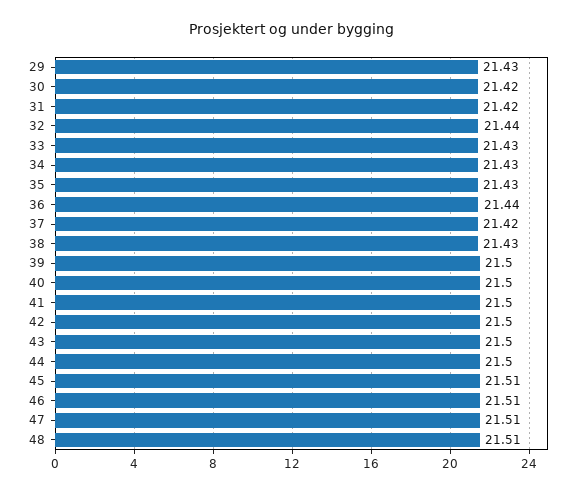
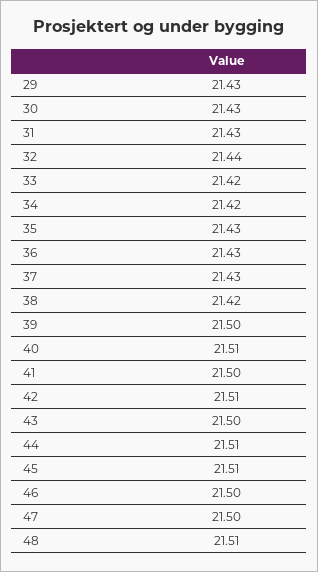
  {
    "29": 21.43,
-   "30": 21.42,
+   "30": 21.43,
-   "31": 21.42,
+   "31": 21.43,
    "32": 21.44,
-   "33": 21.43,
+   "33": 21.42,
-   "34": 21.43,
+   "34": 21.42,
    "35": 21.43,
-   "36": 21.44,
+   "36": 21.43,
-   "37": 21.42,
+   "37": 21.43,
-   "38": 21.43,
+   "38": 21.42,
    "39": 21.5,
-   "40": 21.5,
+   "40": 21.51,
    "41": 21.5,
-   "42": 21.5,
+   "42": 21.51,
    "43": 21.5,
-   "44": 21.5,
+   "44": 21.51,
    "45": 21.51,
-   "46": 21.51,
+   "46": 21.5,
-   "47": 21.51,
+   "47": 21.5,
    "48": 21.51
  }

